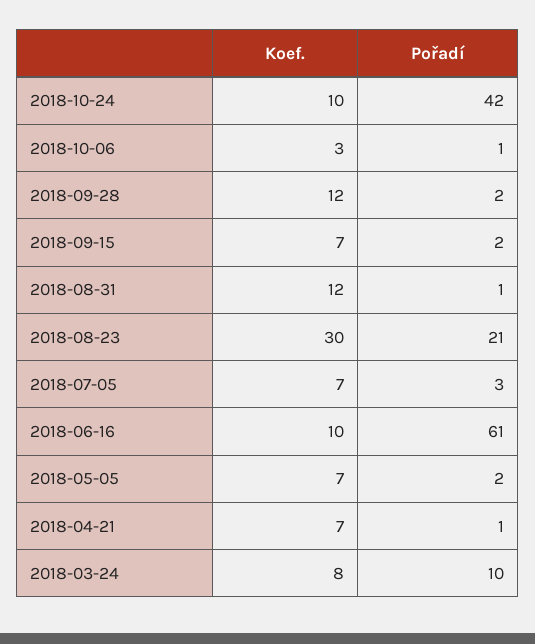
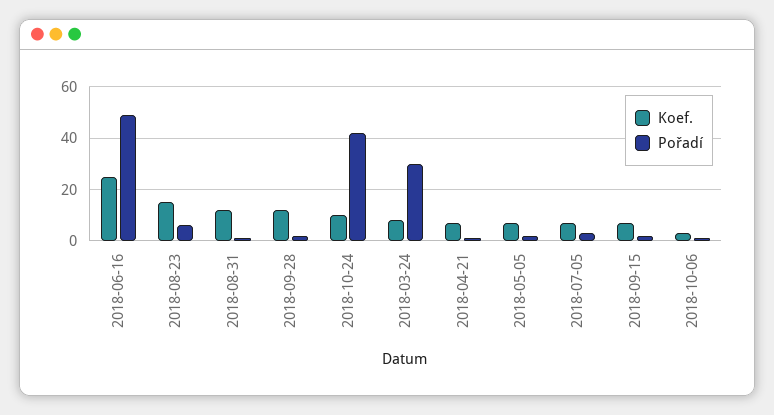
  {
    "Koef.": {
      "2018-10-24": 10,
      "2018-10-06": 3,
      "2018-09-28": 12,
      "2018-09-15": 7,
      "2018-08-31": 12,
-     "2018-08-23": 30,
+     "2018-08-23": 15,
      "2018-07-05": 7,
-     "2018-06-16": 10,
+     "2018-06-16": 25,
      "2018-05-05": 7,
      "2018-04-21": 7,
      "2018-03-24": 8
    },
    "Pořadí": {
      "2018-10-24": 42,
      "2018-10-06": 1,
      "2018-09-28": 2,
      "2018-09-15": 2,
      "2018-08-31": 1,
-     "2018-08-23": 21,
+     "2018-08-23": 5,
      "2018-07-05": 3,
-     "2018-06-16": 61,
+     "2018-06-16": 50,
      "2018-05-05": 2,
      "2018-04-21": 1,
-     "2018-03-24": 10
+     "2018-03-24": 30
    }
  }

